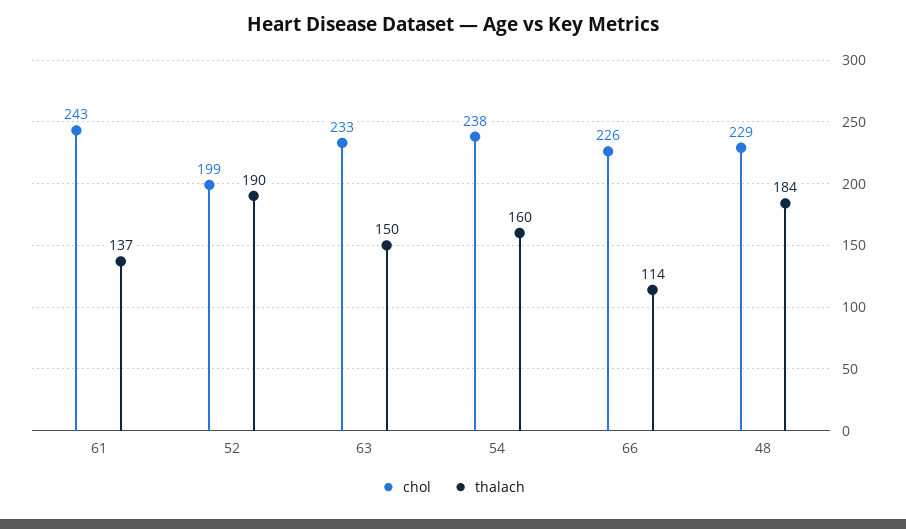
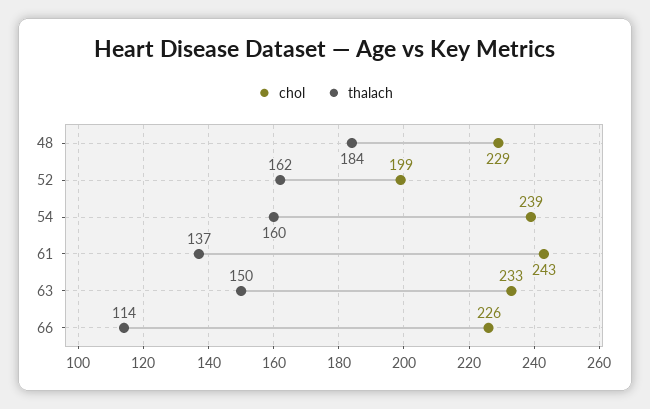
  {
    "chol": {
      "61": 243,
      "52": 199,
      "63": 233,
-     "54": 238,
+     "54": 239,
      "66": 226,
      "48": 229
    },
    "thalach": {
      "61": 137,
-     "52": 190,
+     "52": 162,
      "63": 150,
      "54": 160,
      "66": 114,
      "48": 184
    }
  }

